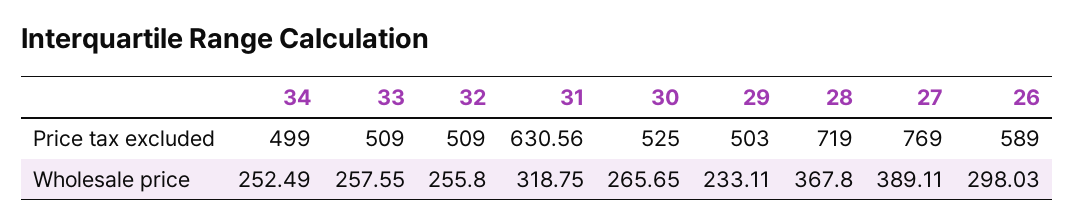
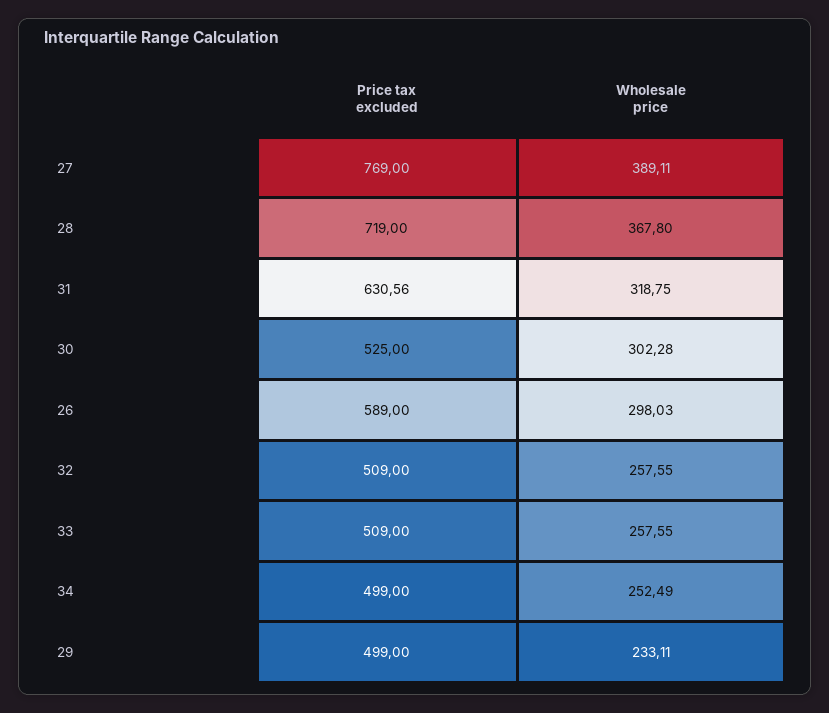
  {
    "34": {
      "Price tax excluded": 499,
      "Wholesale price": 252.49
    },
    "33": {
      "Price tax excluded": 509,
      "Wholesale price": 257.55
    },
    "32": {
      "Price tax excluded": 509,
-     "Wholesale price": 255.8
+     "Wholesale price": 257.55
    },
    "31": {
      "Price tax excluded": 630.56,
      "Wholesale price": 318.75
    },
    "30": {
      "Price tax excluded": 525,
-     "Wholesale price": 265.65
+     "Wholesale price": 302.28
    },
    "29": {
-     "Price tax excluded": 503,
+     "Price tax excluded": 499,
      "Wholesale price": 233.11
    },
    "28": {
      "Price tax excluded": 719,
      "Wholesale price": 367.8
    },
    "27": {
      "Price tax excluded": 769,
      "Wholesale price": 389.11
    },
    "26": {
      "Price tax excluded": 589,
      "Wholesale price": 298.03
    }
  }

